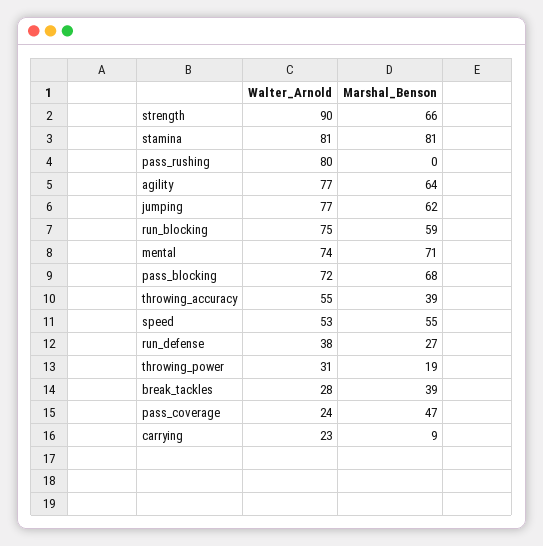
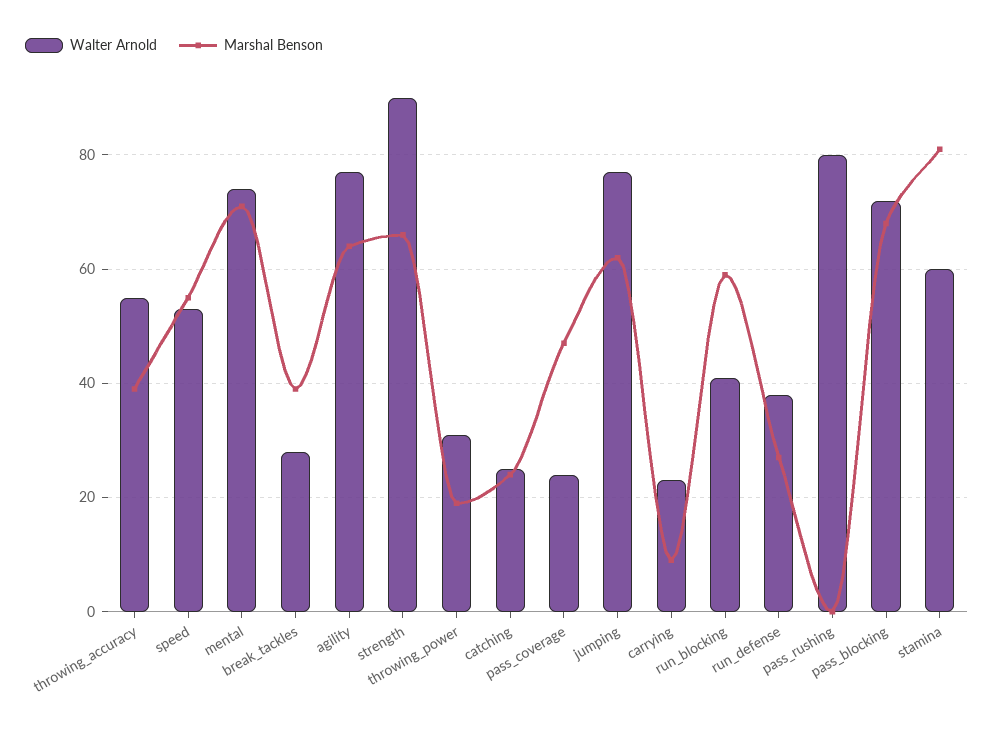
  {
    "Walter_Arnold": {
      "strength": 90,
-     "stamina": 81,
+     "stamina": 60,
      "pass_rushing": 80,
      "agility": 77,
      "jumping": 77,
-     "run_blocking": 75,
+     "run_blocking": 40,
      "mental": 74,
      "pass_blocking": 72,
      "throwing_accuracy": 55,
      "speed": 53,
      "run_defense": 38,
      "throwing_power": 31,
      "break_tackles": 28,
      "pass_coverage": 24,
-     "carrying": 23
+     "carrying": 23,
+     "catching": 25
    },
    "Marshal_Benson": {
      "strength": 66,
      "stamina": 81,
      "pass_rushing": 0,
      "agility": 64,
      "jumping": 62,
      "run_blocking": 59,
      "mental": 71,
      "pass_blocking": 68,
      "throwing_accuracy": 39,
      "speed": 55,
      "run_defense": 27,
      "throwing_power": 19,
      "break_tackles": 39,
      "pass_coverage": 47,
-     "carrying": 9
+     "carrying": 9,
+     "catching": 25
    }
  }

